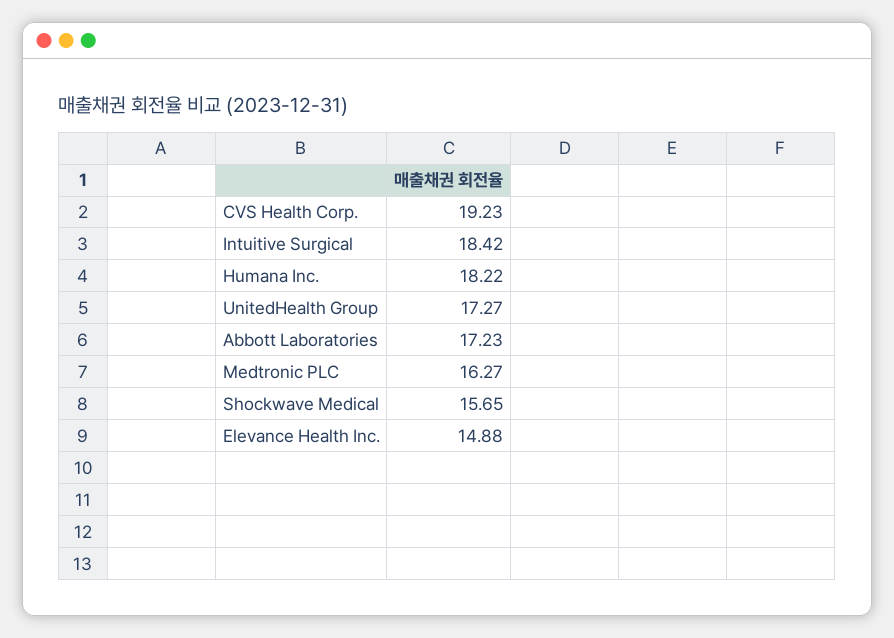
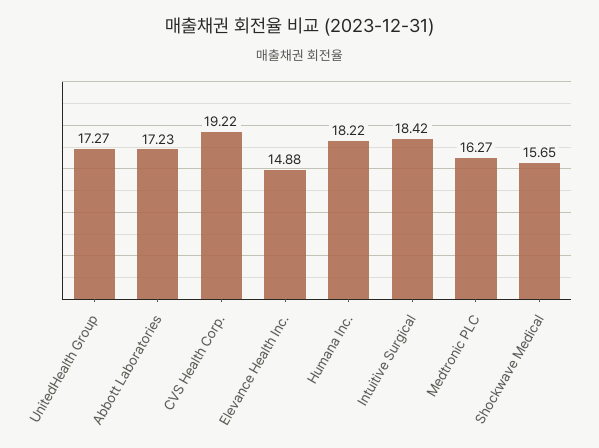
  {
-   "CVS Health Corp.": 19.23,
+   "CVS Health Corp.": 19.22,
    "Intuitive Surgical": 18.42,
    "Humana Inc.": 18.22,
    "UnitedHealth Group": 17.27,
    "Abbott Laboratories": 17.23,
    "Medtronic PLC": 16.27,
    "Shockwave Medical": 15.65,
    "Elevance Health Inc.": 14.88
  }

